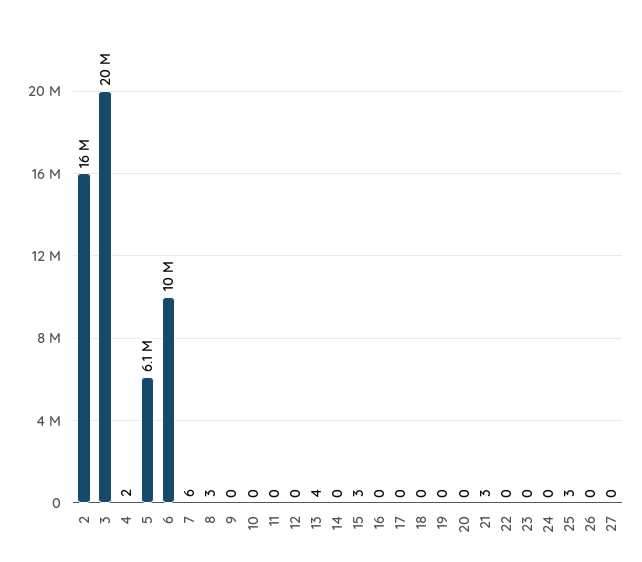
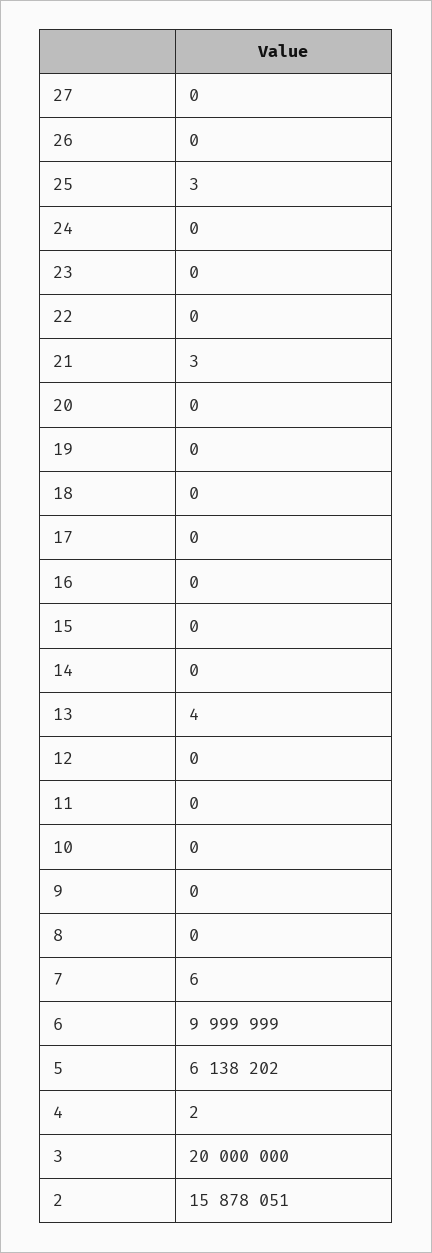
  {
    "2": 15878051,
    "3": 20000000,
    "4": 2,
    "5": 6138202,
    "6": 9999999,
    "7": 6,
-   "8": 3,
+   "8": 0,
    "9": 0,
    "10": 0,
    "11": 0,
    "12": 0,
    "13": 4,
    "14": 0,
-   "15": 3,
+   "15": 0,
    "16": 0,
    "17": 0,
    "18": 0,
    "19": 0,
    "20": 0,
    "21": 3,
    "22": 0,
    "23": 0,
    "24": 0,
    "25": 3,
    "26": 0,
    "27": 0
  }

